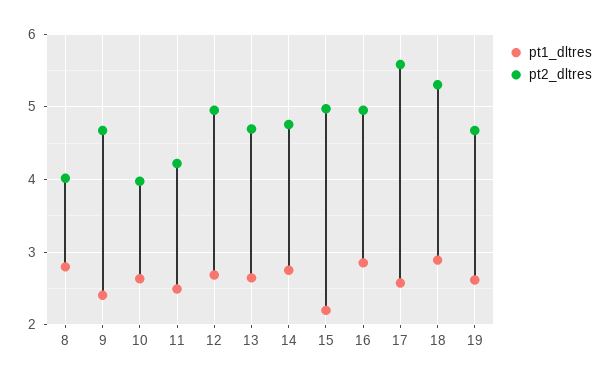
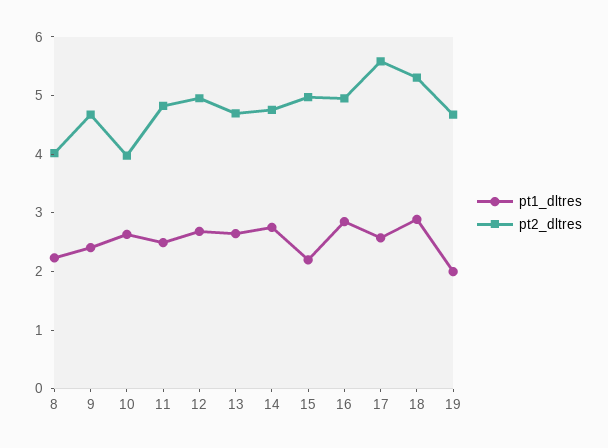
  {
    "pt1_dltres": {
-     "8": 2.8,
+     "8": 2.2,
      "9": 2.4,
      "10": 2.6,
      "11": 2.5,
      "12": 2.7,
      "13": 2.6,
      "14": 2.8,
      "15": 2.2,
      "16": 2.9,
      "17": 2.6,
      "18": 2.9,
-     "19": 2.6
+     "19": 2
    },
    "pt2_dltres": {
      "8": 4,
      "9": 4.7,
      "10": 4,
-     "11": 4.2,
+     "11": 4.8,
      "12": 5,
      "13": 4.7,
      "14": 4.8,
      "15": 5,
      "16": 5,
      "17": 5.6,
      "18": 5.3,
      "19": 4.7
    }
  }

